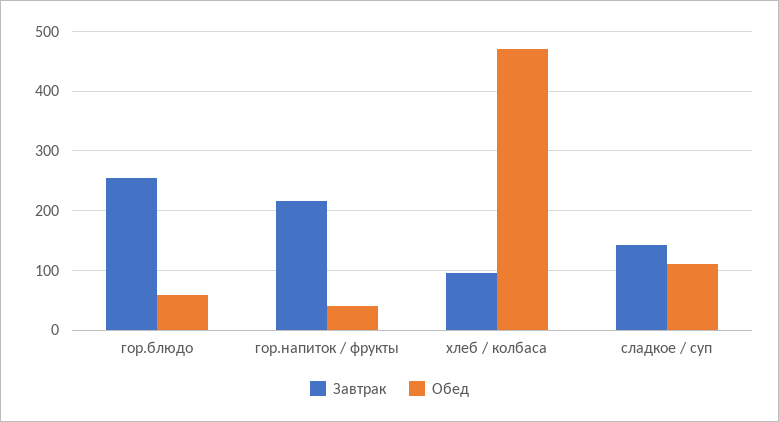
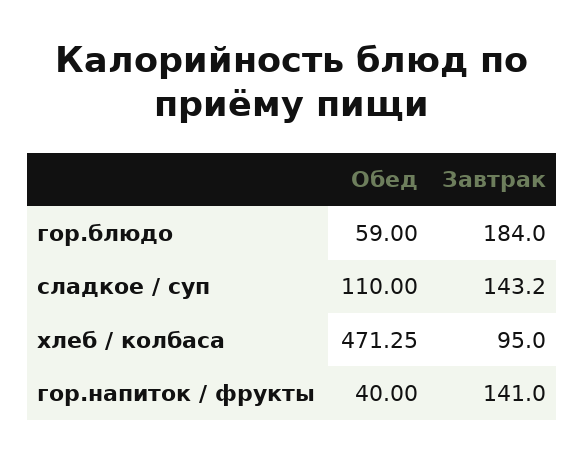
  {
    "Завтрак": {
-     "гор.блюдо": 260,
+     "гор.блюдо": 184,
-     "гор.напиток / фрукты": 220,
+     "гор.напиток / фрукты": 141,
      "хлеб / колбаса": 95,
      "сладкое / суп": 143.2
    },
    "Обед": {
      "гор.блюдо": 59,
      "гор.напиток / фрукты": 40,
      "хлеб / колбаса": 471.25,
      "сладкое / суп": 110
    }
  }

